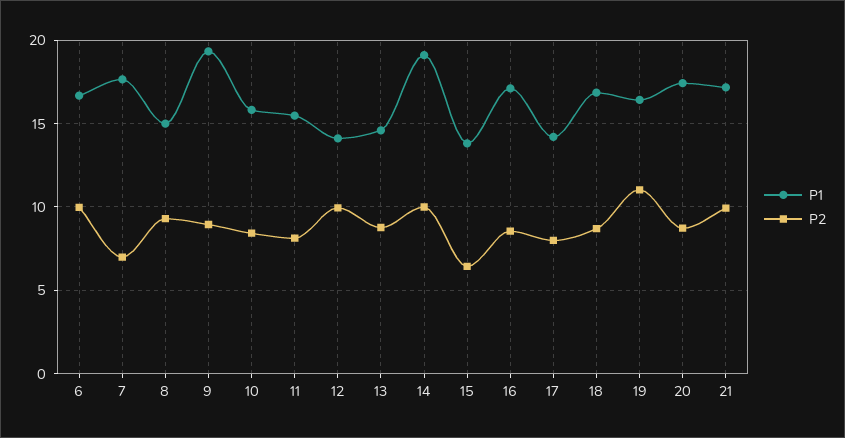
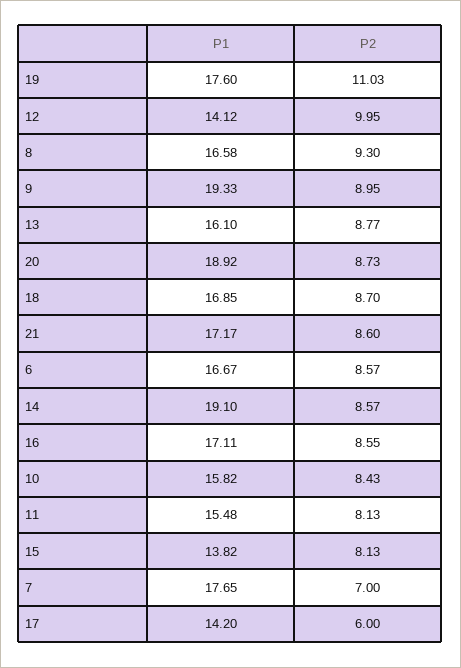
  {
    "P1": {
      "6": 16.67,
      "7": 17.65,
-     "8": 15,
+     "8": 16.58,
      "9": 19.33,
      "10": 15.82,
      "11": 15.48,
      "12": 14.12,
-     "13": 14.5,
+     "13": 16.1,
      "14": 19.1,
      "15": 13.82,
      "16": 17.11,
      "17": 14.2,
      "18": 16.85,
-     "19": 16.5,
+     "19": 17.6,
-     "20": 17.5,
+     "20": 18.92,
      "21": 17.17
    },
    "P2": {
-     "6": 10,
+     "6": 8.57,
      "7": 7,
      "8": 9.3,
      "9": 8.95,
      "10": 8.43,
      "11": 8.13,
      "12": 9.95,
      "13": 8.77,
-     "14": 10,
+     "14": 8.57,
-     "15": 6.5,
+     "15": 8.13,
      "16": 8.55,
-     "17": 8,
+     "17": 6,
      "18": 8.7,
      "19": 11.03,
      "20": 8.73,
-     "21": 10
+     "21": 8.6
    }
  }

